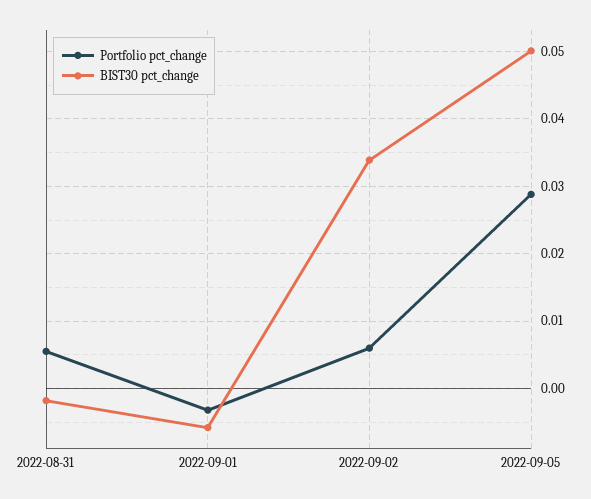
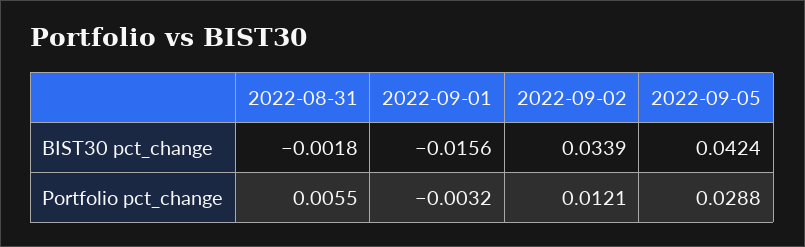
  {
    "Portfolio pct_change": {
      "2022-08-31": 0.0055,
      "2022-09-01": -0.0032,
-     "2022-09-02": 0.006,
+     "2022-09-02": 0.0121,
      "2022-09-05": 0.0288
    },
    "BIST30 pct_change": {
      "2022-08-31": -0.0018,
-     "2022-09-01": -0.006,
+     "2022-09-01": -0.0156,
      "2022-09-02": 0.0339,
-     "2022-09-05": 0.05
+     "2022-09-05": 0.0424
    }
  }

